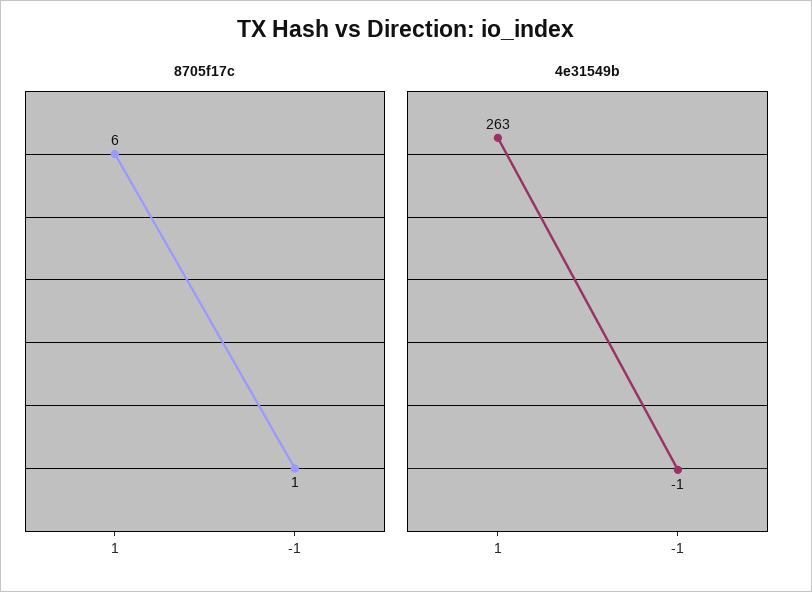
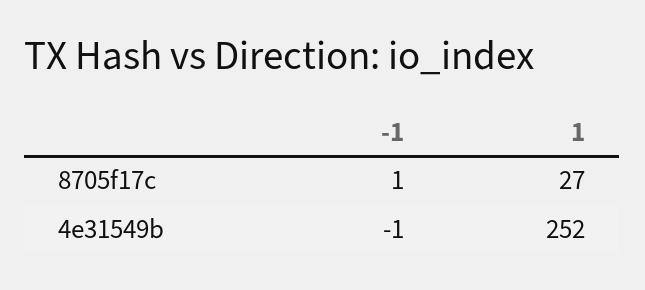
  {
    "8705f17c": {
-     "1": 6,
+     "1": 27,
      "-1": 1
    },
    "4e31549b": {
-     "1": 263,
+     "1": 252,
      "-1": -1
    }
  }

